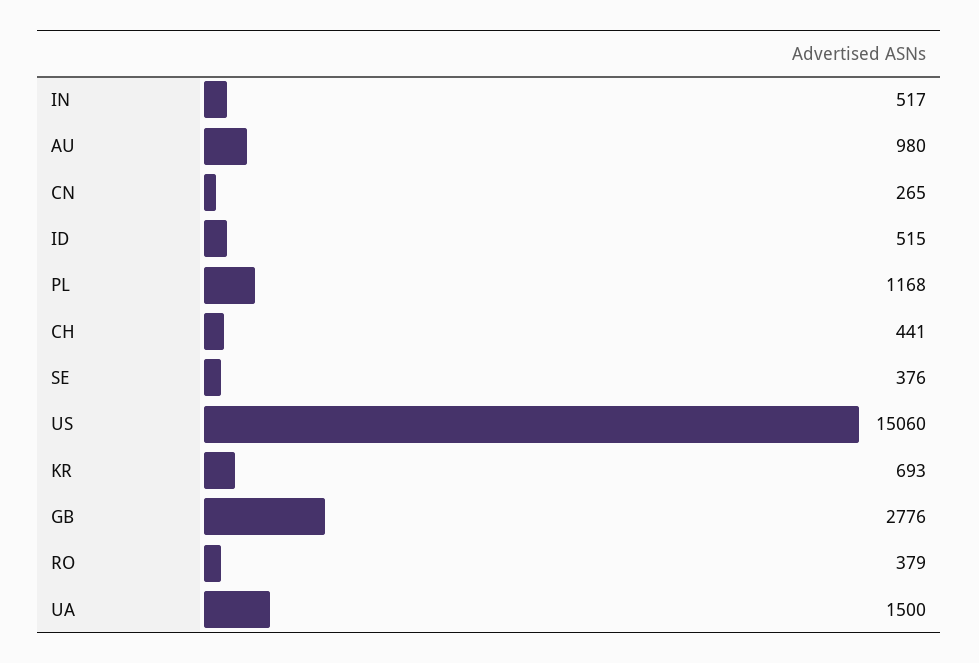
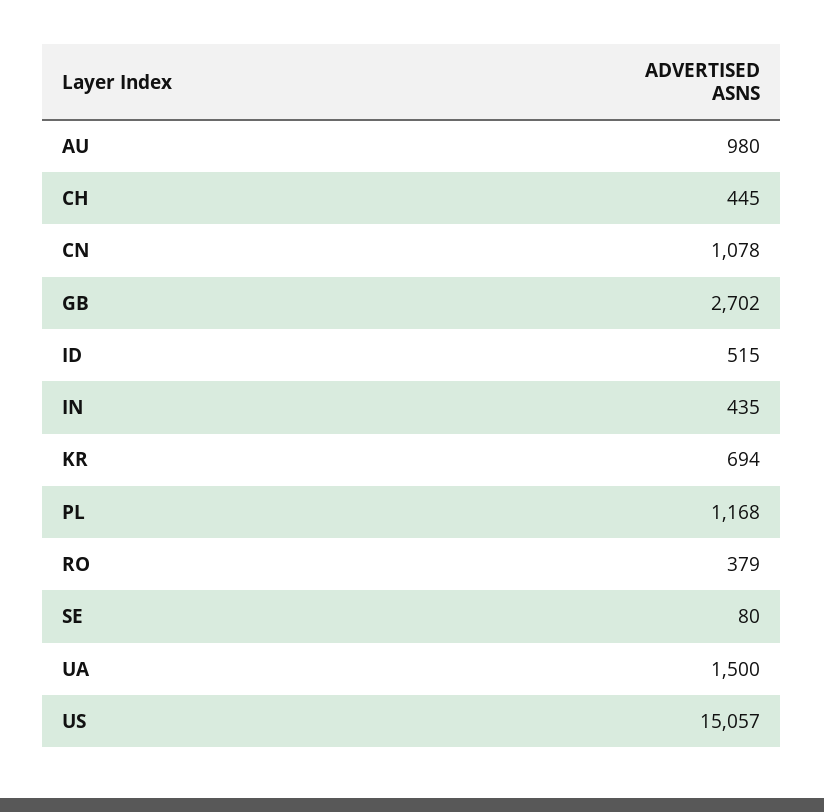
  {
-   "IN": 517,
+   "IN": 435,
    "AU": 980,
-   "CN": 265,
+   "CN": 1078,
    "ID": 515,
    "PL": 1168,
-   "CH": 441,
+   "CH": 445,
-   "SE": 376,
+   "SE": 80,
-   "US": 15060,
+   "US": 15057,
-   "KR": 693,
+   "KR": 694,
-   "GB": 2776,
+   "GB": 2702,
    "RO": 379,
    "UA": 1500
  }

